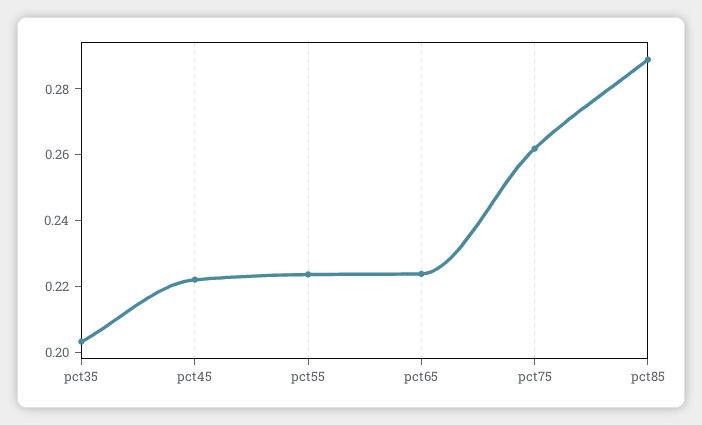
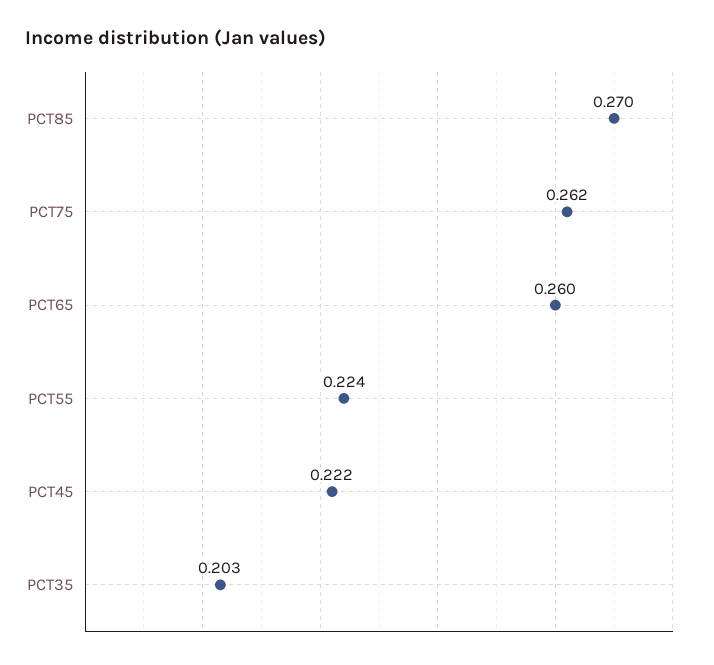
  {
    "pct35": 0.203,
    "pct45": 0.222,
    "pct55": 0.224,
-   "pct65": 0.225,
+   "pct65": 0.26,
    "pct75": 0.262,
-   "pct85": 0.29
+   "pct85": 0.27
  }

